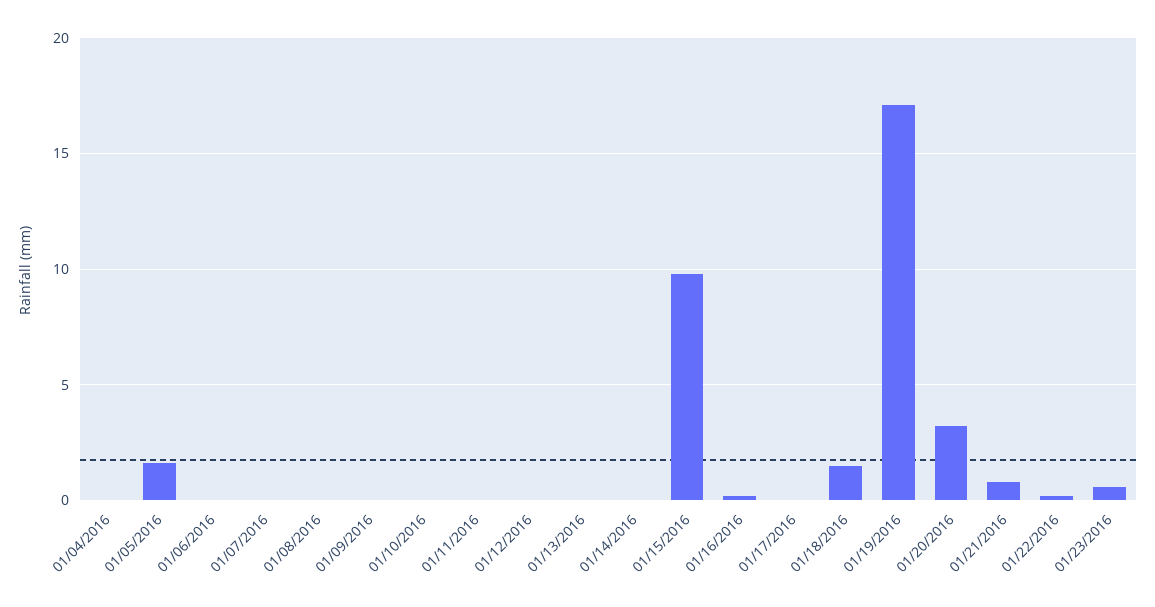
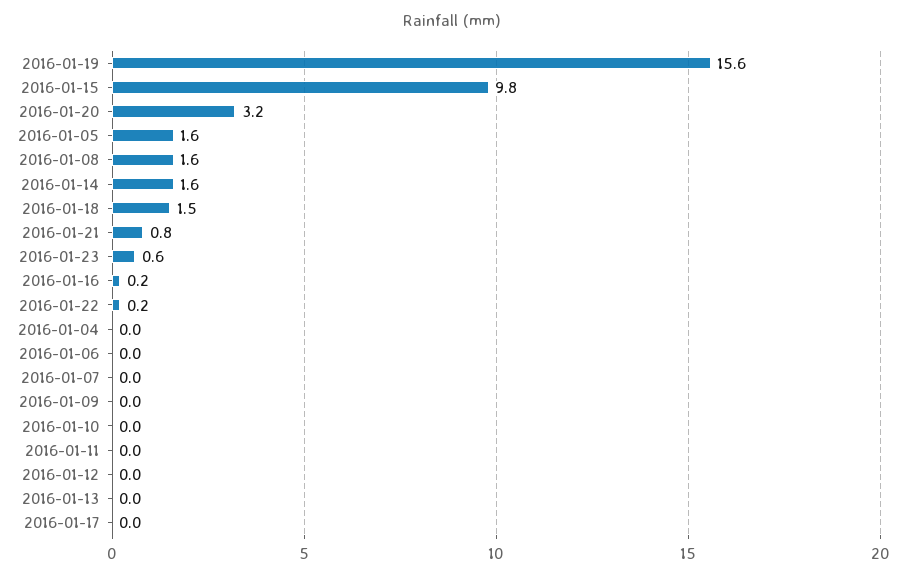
  {
    "01/04/2016": 0,
    "01/05/2016": 1.6,
    "01/06/2016": 0,
    "01/07/2016": 0,
-   "01/08/2016": 0,
+   "01/08/2016": 1.6,
    "01/09/2016": 0,
    "01/10/2016": 0,
    "01/11/2016": 0,
    "01/12/2016": 0,
    "01/13/2016": 0,
-   "01/14/2016": 0,
+   "01/14/2016": 1.6,
    "01/15/2016": 9.8,
    "01/16/2016": 0.2,
    "01/17/2016": 0,
    "01/18/2016": 1.5,
-   "01/19/2016": 17,
+   "01/19/2016": 15.6,
    "01/20/2016": 3.2,
    "01/21/2016": 0.8,
    "01/22/2016": 0.2,
    "01/23/2016": 0.6
  }

